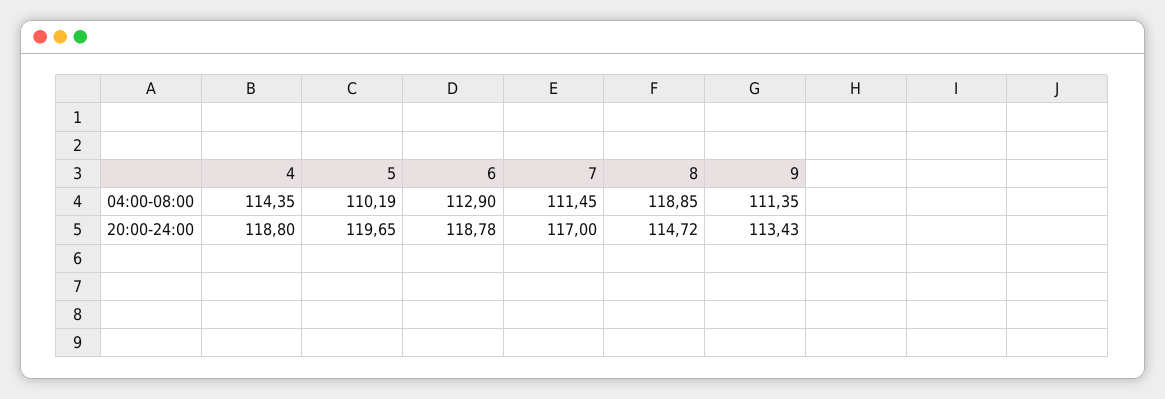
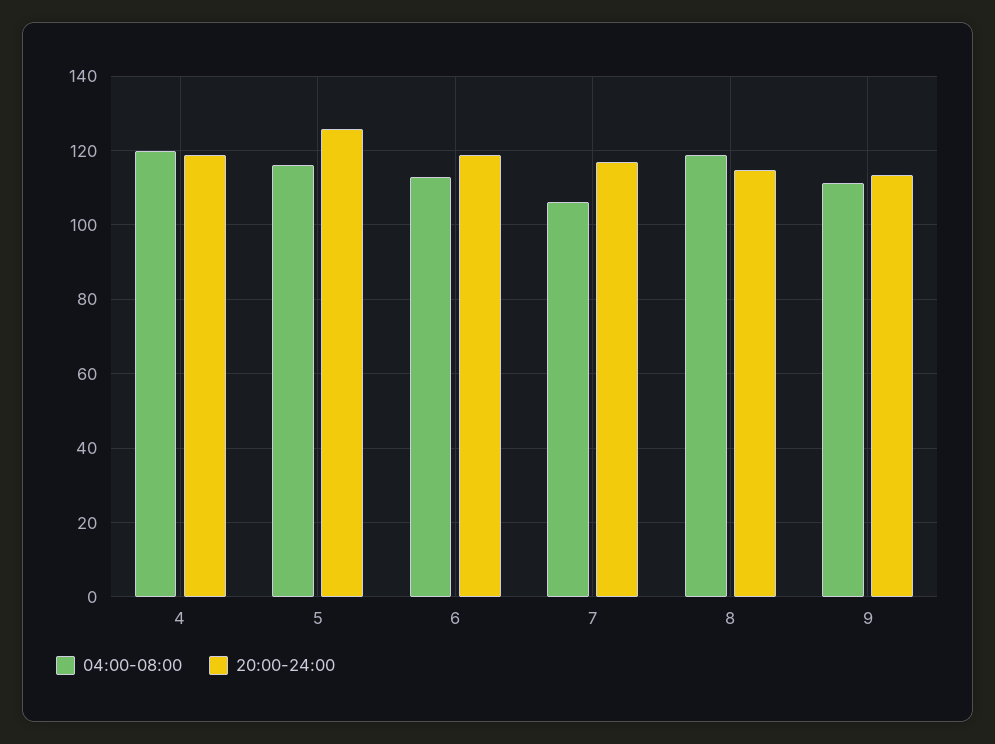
  {
    "04:00-08:00": {
-     "4": 114.35,
+     "4": 120,
-     "5": 110.19,
+     "5": 116,
      "6": 112.9,
-     "7": 111.45,
+     "7": 106,
      "8": 118.85,
      "9": 111.35
    },
    "20:00-24:00": {
      "4": 118.8,
-     "5": 119.65,
+     "5": 126,
      "6": 118.78,
      "7": 117,
      "8": 114.72,
      "9": 113.43
    }
  }

